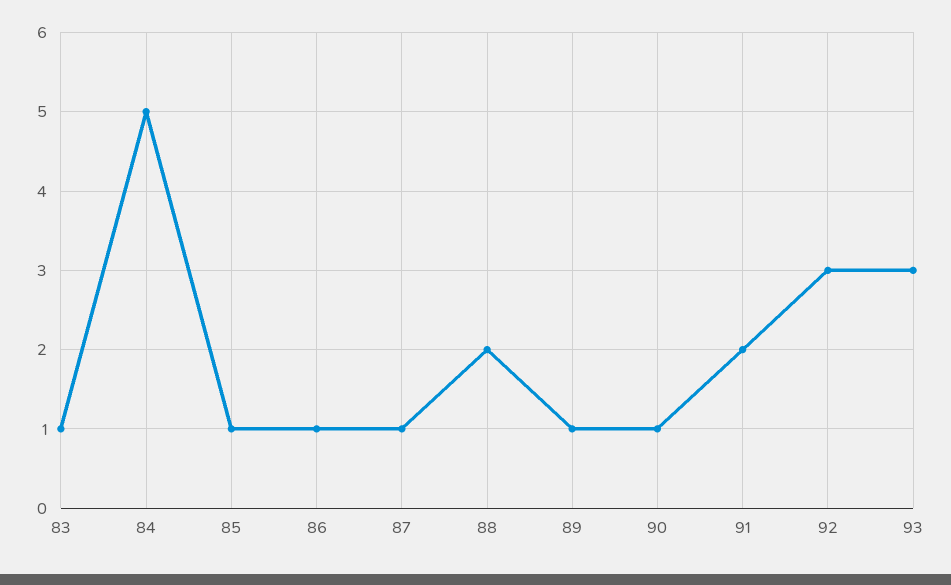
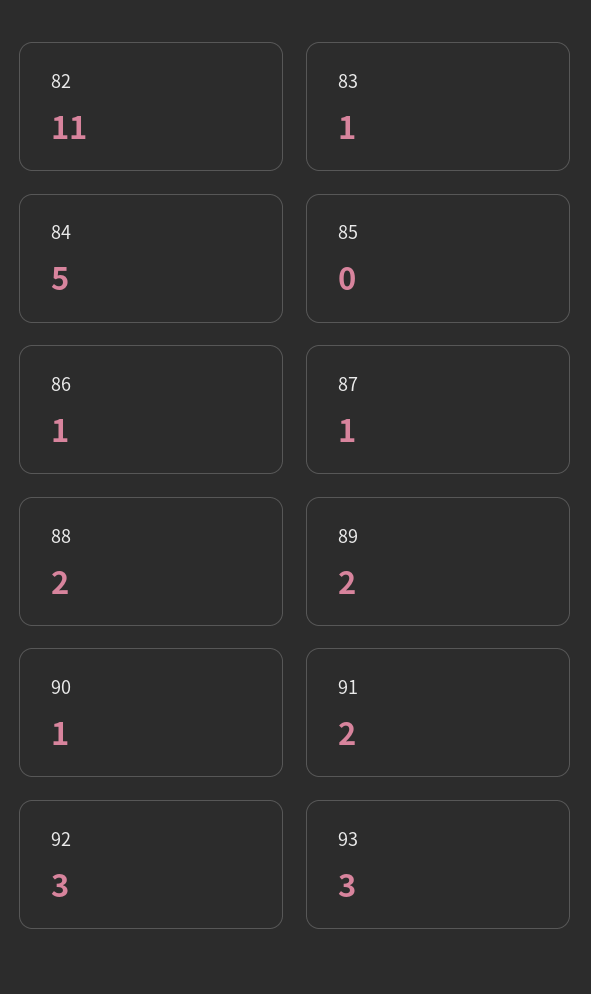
  {
    "83": 1,
    "84": 5,
-   "85": 1,
+   "85": 0,
    "86": 1,
    "87": 1,
    "88": 2,
-   "89": 1,
+   "89": 2,
    "90": 1,
    "91": 2,
    "92": 3,
-   "93": 3
+   "93": 3,
+   "82": 11
  }

